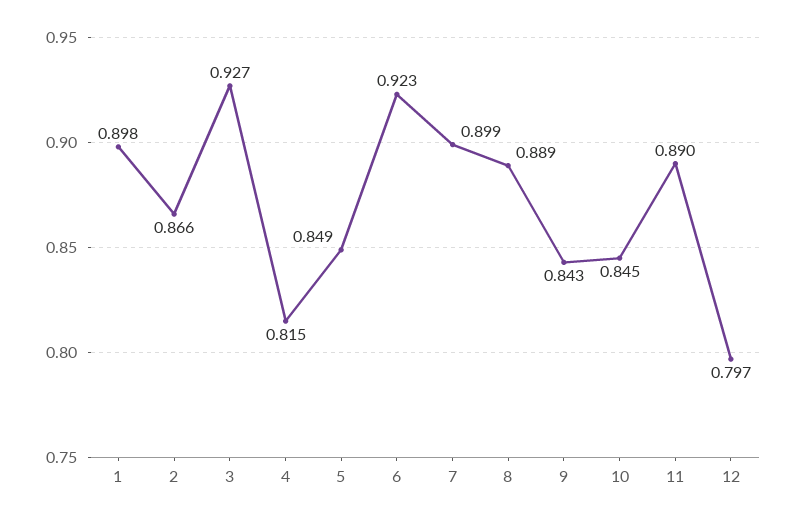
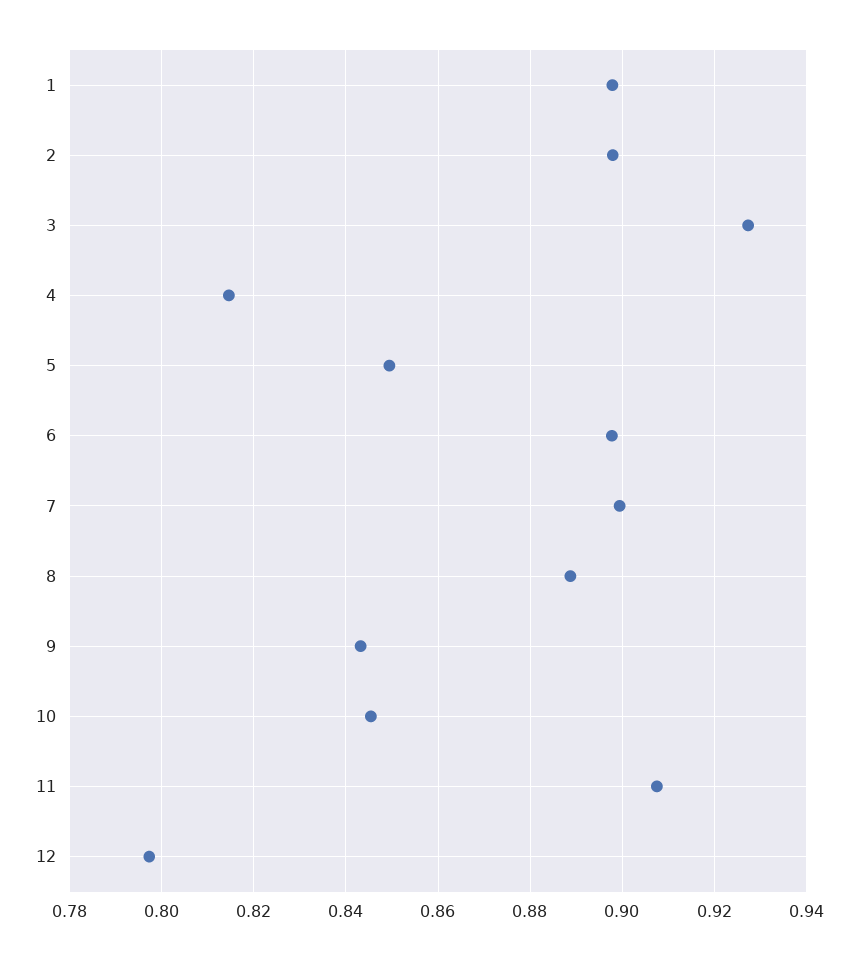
  {
    "1": 0.898,
-   "2": 0.866,
+   "2": 0.898,
    "3": 0.927,
    "4": 0.815,
    "5": 0.849,
-   "6": 0.923,
+   "6": 0.898,
    "7": 0.899,
    "8": 0.889,
    "9": 0.843,
    "10": 0.845,
-   "11": 0.89,
+   "11": 0.908,
    "12": 0.797
  }

